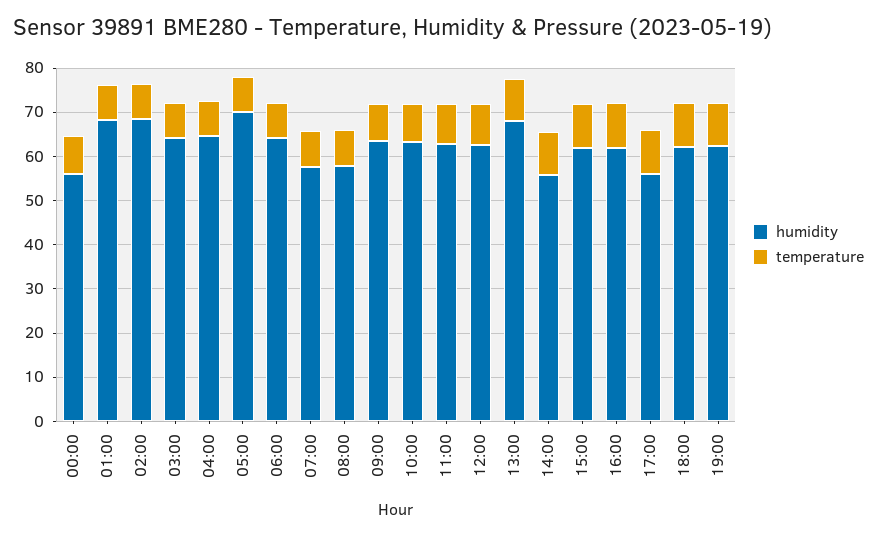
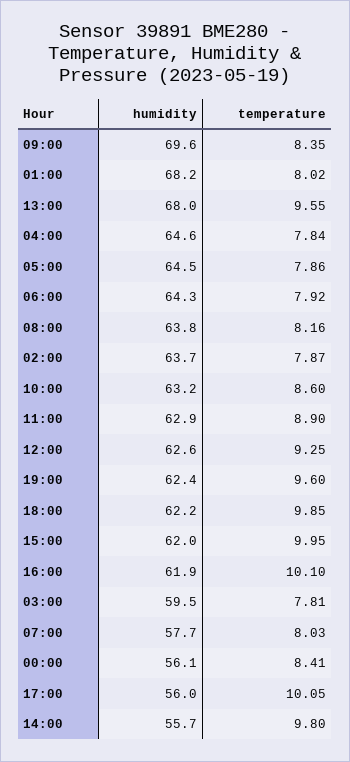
  {
    "humidity": {
      "00:00": 56.1,
      "01:00": 68.2,
-     "02:00": 68,
+     "02:00": 63.7,
-     "03:00": 64,
+     "03:00": 59.5,
      "04:00": 64.6,
-     "05:00": 70,
+     "05:00": 64.5,
      "06:00": 64.3,
      "07:00": 57.7,
-     "08:00": 58,
+     "08:00": 63.8,
-     "09:00": 64,
+     "09:00": 69.6,
      "10:00": 63.2,
      "11:00": 62.9,
      "12:00": 62.6,
      "13:00": 68,
      "14:00": 55.7,
      "15:00": 62,
      "16:00": 61.9,
      "17:00": 56,
      "18:00": 62.2,
      "19:00": 62.4
    },
    "temperature": {
      "00:00": 8.41,
      "01:00": 8.02,
      "02:00": 7.87,
      "03:00": 7.81,
      "04:00": 7.84,
      "05:00": 7.86,
      "06:00": 7.92,
      "07:00": 8.03,
      "08:00": 8.16,
      "09:00": 8.35,
      "10:00": 8.6,
      "11:00": 8.9,
      "12:00": 9.25,
      "13:00": 9.55,
      "14:00": 9.8,
      "15:00": 9.95,
      "16:00": 10.1,
      "17:00": 10.05,
      "18:00": 9.85,
      "19:00": 9.6
    }
  }

